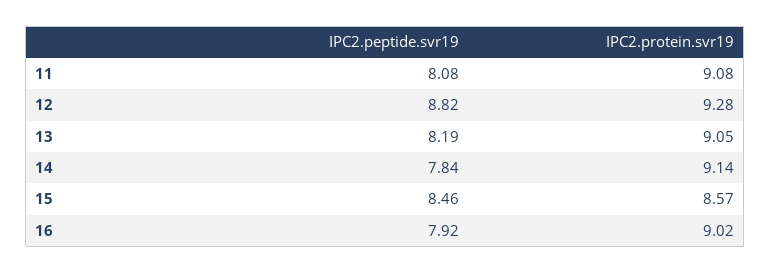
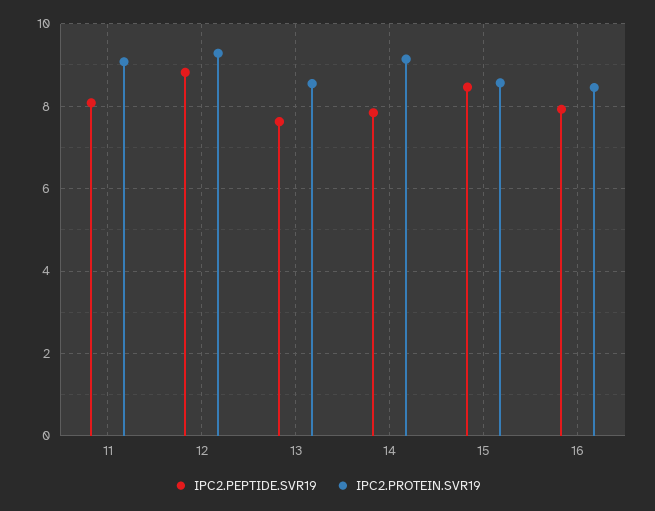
  {
    "IPC2.peptide.svr19": {
      "11": 8.08,
      "12": 8.82,
-     "13": 8.19,
+     "13": 7.6,
      "14": 7.84,
      "15": 8.46,
      "16": 7.92
    },
    "IPC2.protein.svr19": {
      "11": 9.08,
      "12": 9.28,
-     "13": 9.05,
+     "13": 8.6,
      "14": 9.14,
      "15": 8.57,
-     "16": 9.02
+     "16": 8.4
    }
  }

